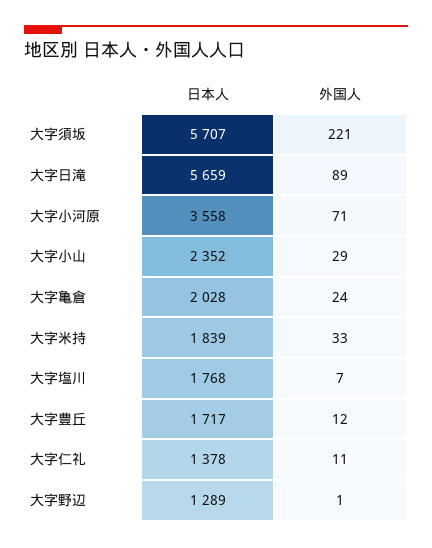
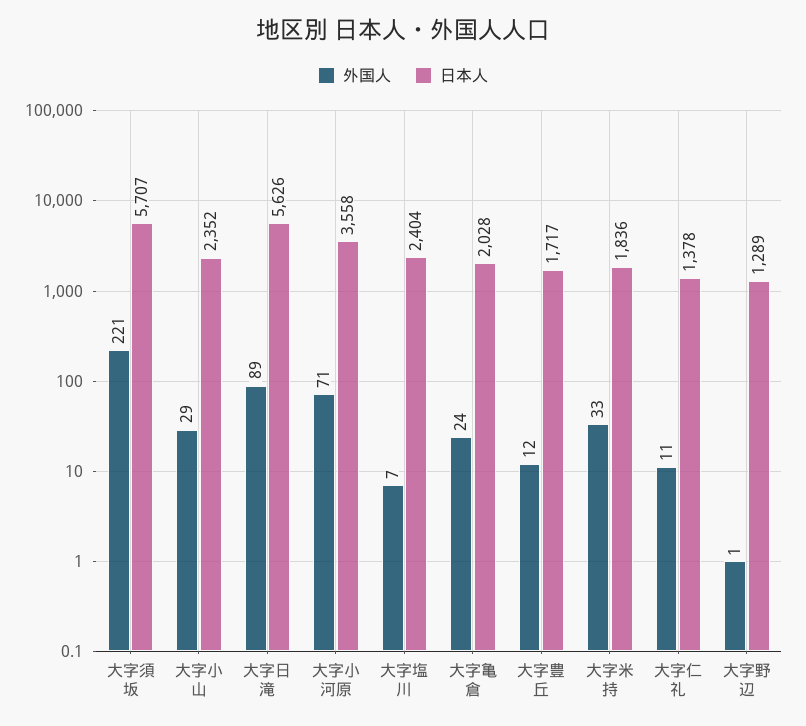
  {
    "日本人": {
      "大字須坂": 5707,
-     "大字日滝": 5659,
+     "大字日滝": 5626,
      "大字小河原": 3558,
      "大字小山": 2352,
      "大字亀倉": 2028,
-     "大字米持": 1839,
+     "大字米持": 1836,
-     "大字塩川": 1768,
+     "大字塩川": 2404,
      "大字豊丘": 1717,
      "大字仁礼": 1378,
      "大字野辺": 1289
    },
    "外国人": {
      "大字須坂": 221,
      "大字日滝": 89,
      "大字小河原": 71,
      "大字小山": 29,
      "大字亀倉": 24,
      "大字米持": 33,
      "大字塩川": 7,
      "大字豊丘": 12,
      "大字仁礼": 11,
      "大字野辺": 1
    }
  }

